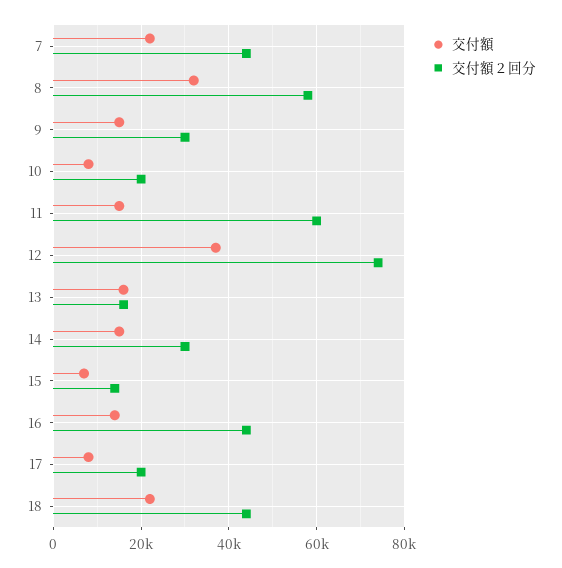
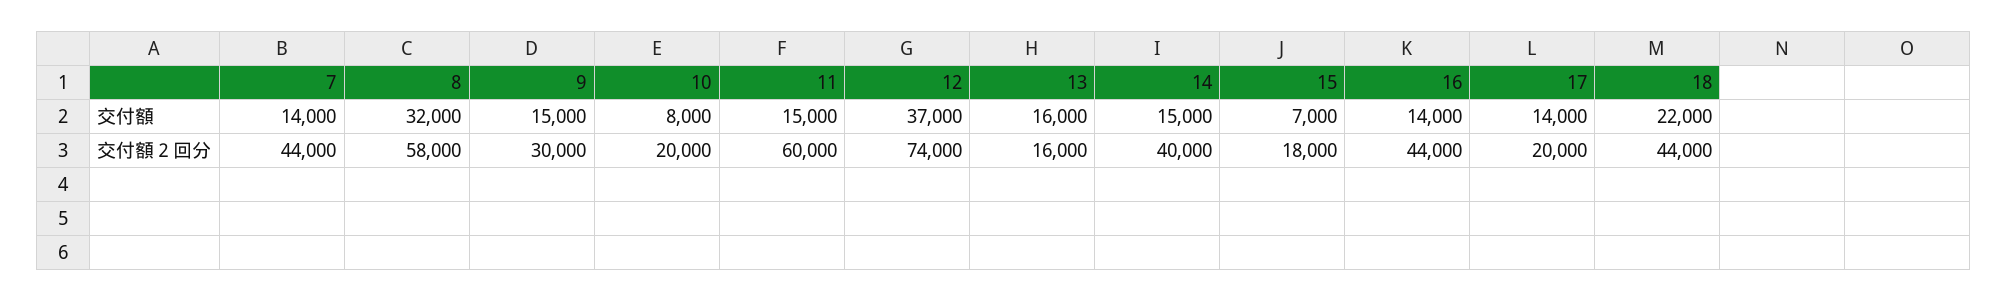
  {
    "交付額": {
-     "7": 22000,
+     "7": 14000,
      "8": 32000,
      "9": 15000,
      "10": 8000,
      "11": 15000,
      "12": 37000,
      "13": 16000,
      "14": 15000,
      "15": 7000,
      "16": 14000,
-     "17": 8000,
+     "17": 14000,
      "18": 22000
    },
    "交付額２回分": {
      "7": 44000,
      "8": 58000,
      "9": 30000,
      "10": 20000,
      "11": 60000,
      "12": 74000,
      "13": 16000,
-     "14": 30000,
+     "14": 40000,
-     "15": 14000,
+     "15": 18000,
      "16": 44000,
      "17": 20000,
      "18": 44000
    }
  }

